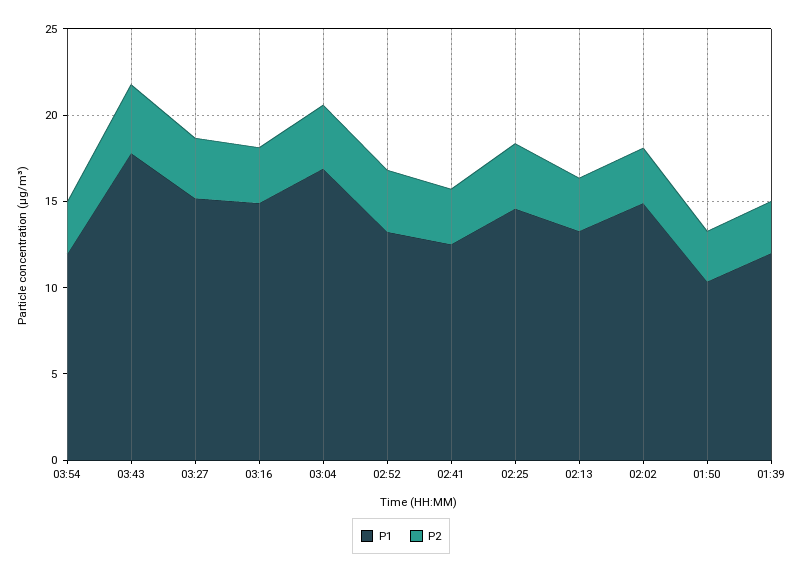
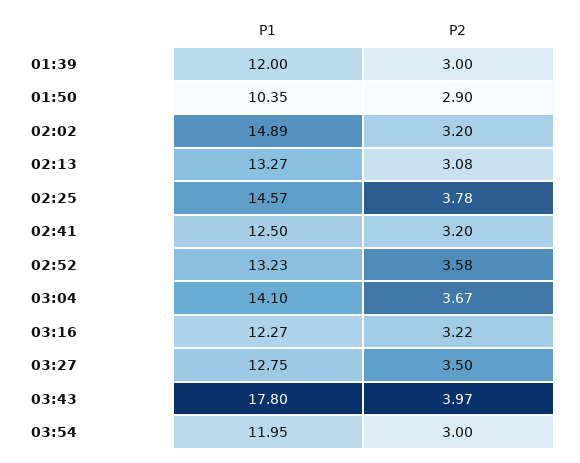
  {
    "P1": {
      "03:54": 11.95,
      "03:43": 17.8,
-     "03:27": 15,
+     "03:27": 12.75,
-     "03:16": 15,
+     "03:16": 12.27,
-     "03:04": 17,
+     "03:04": 14.1,
      "02:52": 13.23,
      "02:41": 12.5,
      "02:25": 14.57,
      "02:13": 13.27,
      "02:02": 14.89,
      "01:50": 10.35,
      "01:39": 12
    },
    "P2": {
      "03:54": 3,
      "03:43": 3.97,
      "03:27": 3.5,
      "03:16": 3.22,
      "03:04": 3.67,
      "02:52": 3.58,
      "02:41": 3.2,
      "02:25": 3.78,
      "02:13": 3.08,
      "02:02": 3.2,
      "01:50": 2.9,
      "01:39": 3
    }
  }

